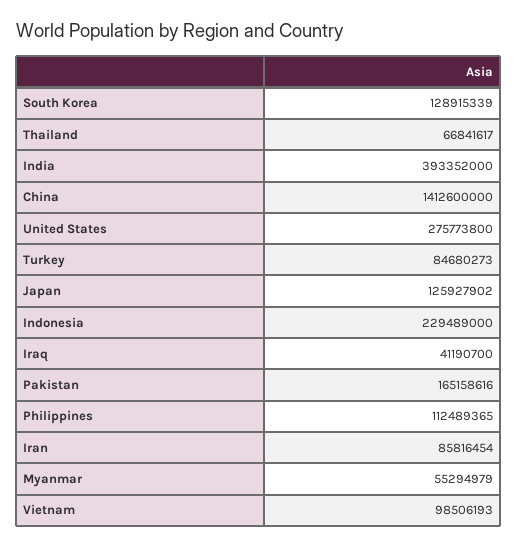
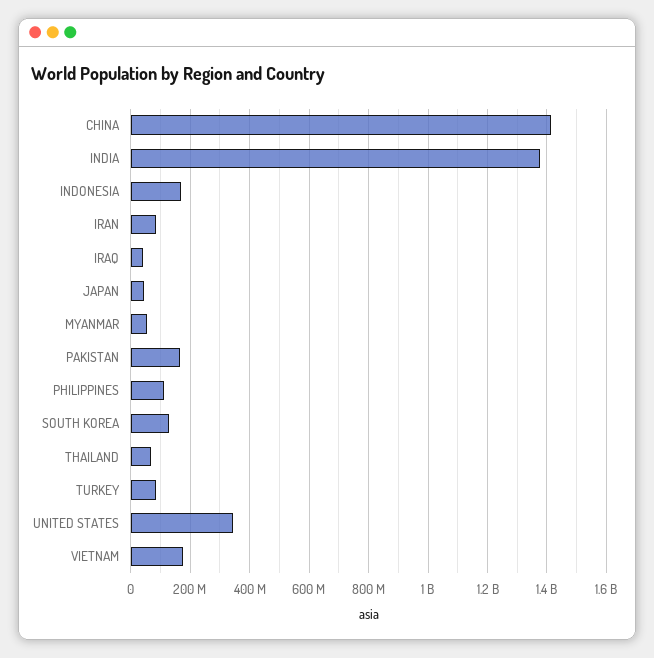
  {
    "South Korea": 128915339,
    "Thailand": 66841617,
-   "India": 393352000,
+   "India": 1375000000,
    "China": 1412600000,
-   "United States": 275773800,
+   "United States": 350000000,
    "Turkey": 84680273,
-   "Japan": 125927902,
+   "Japan": 50000000,
-   "Indonesia": 229489000,
+   "Indonesia": 175000000,
    "Iraq": 41190700,
    "Pakistan": 165158616,
    "Philippines": 112489365,
    "Iran": 85816454,
    "Myanmar": 55294979,
-   "Vietnam": 98506193
+   "Vietnam": 175000000
  }

